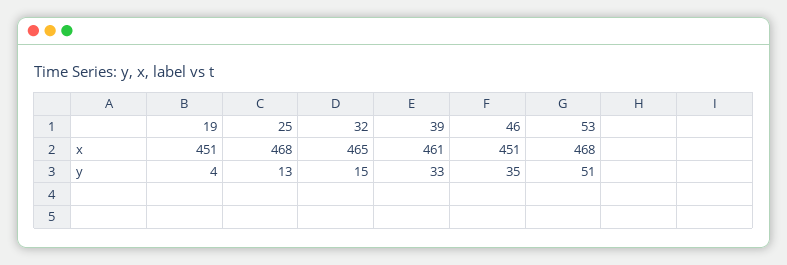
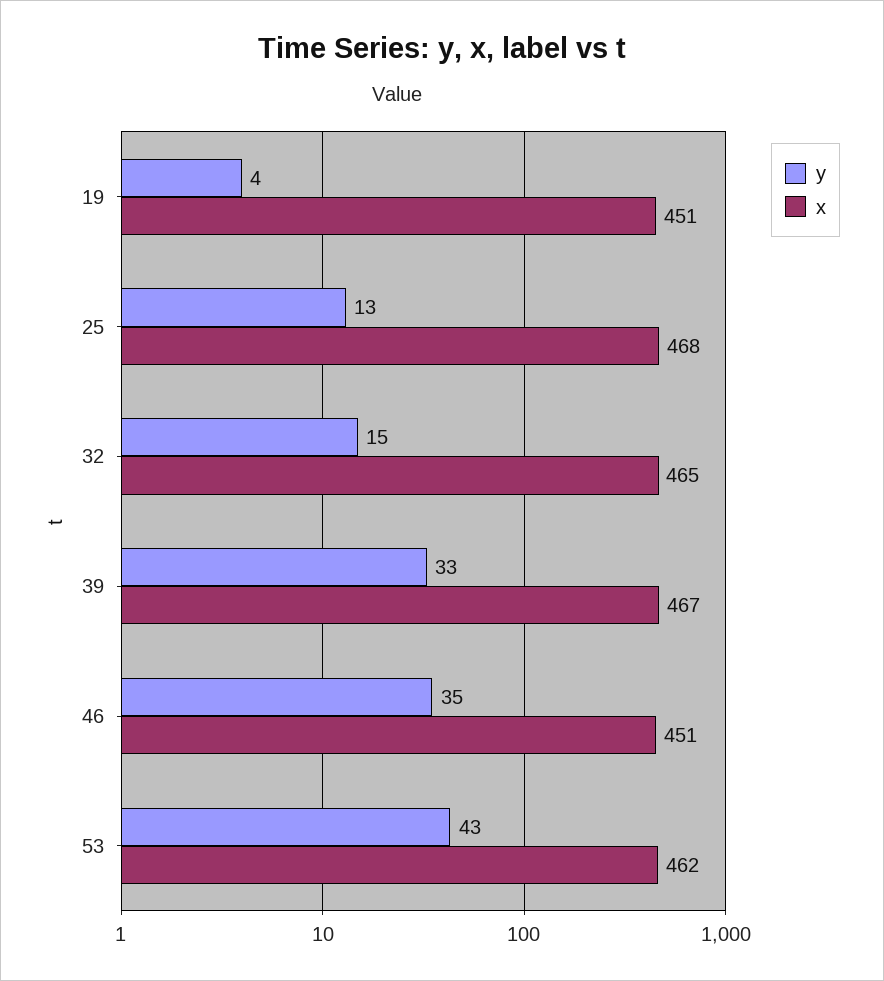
  {
    "x": {
      "19": 451,
      "25": 468,
      "32": 465,
-     "39": 461,
+     "39": 467,
      "46": 451,
-     "53": 468
+     "53": 462
    },
    "y": {
      "19": 4,
      "25": 13,
      "32": 15,
      "39": 33,
      "46": 35,
-     "53": 51
+     "53": 43
    }
  }

